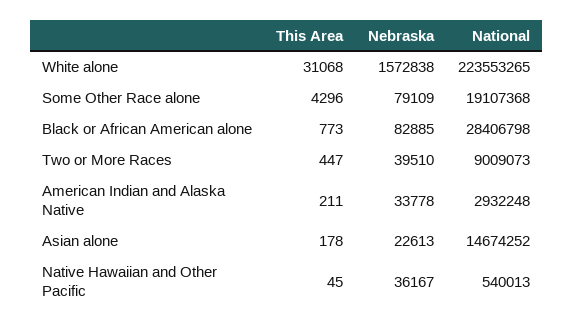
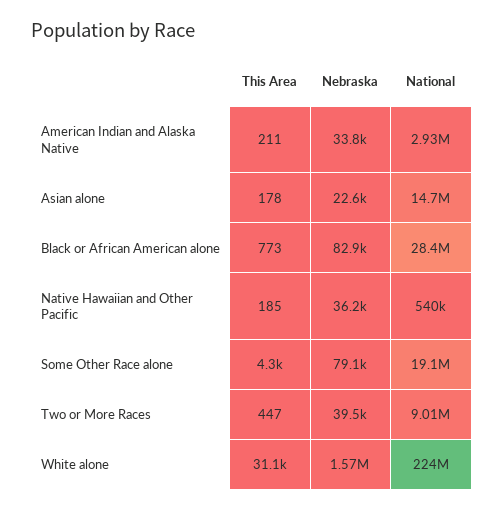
  {
    "This Area": {
      "White alone": 31068,
      "Some Other Race alone": 4296,
      "Black or African American alone": 773,
      "Two or More Races": 447,
      "American Indian and Alaska Native": 211,
      "Asian alone": 178,
-     "Native Hawaiian and Other Pacific": 45
+     "Native Hawaiian and Other Pacific": 185
    },
    "Nebraska": {
      "White alone": 1572838,
      "Some Other Race alone": 79109,
      "Black or African American alone": 82885,
      "Two or More Races": 39510,
      "American Indian and Alaska Native": 33778,
      "Asian alone": 22613,
      "Native Hawaiian and Other Pacific": 36167
    },
    "National": {
      "White alone": 223553265,
      "Some Other Race alone": 19107368,
      "Black or African American alone": 28406798,
      "Two or More Races": 9009073,
      "American Indian and Alaska Native": 2932248,
      "Asian alone": 14674252,
      "Native Hawaiian and Other Pacific": 540013
    }
  }

